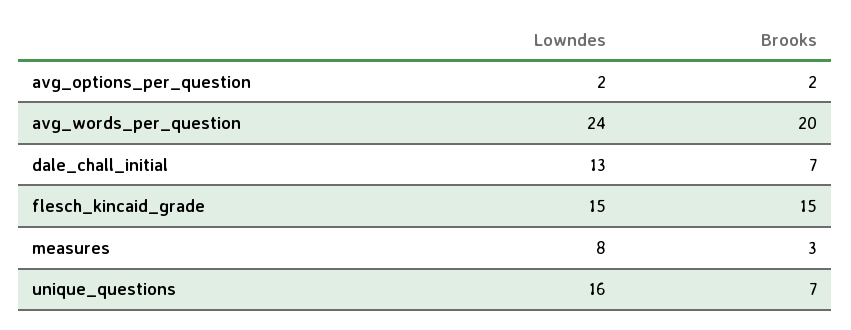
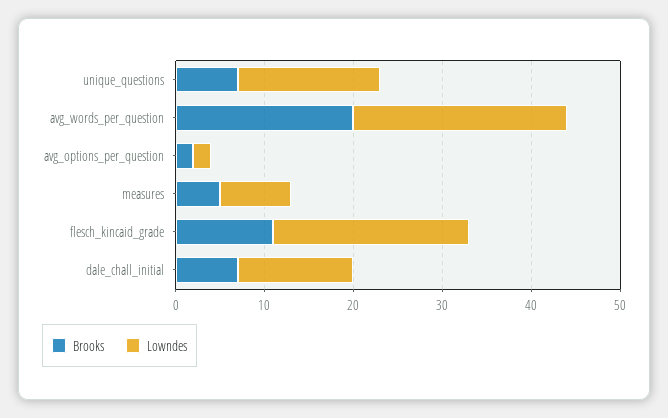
  {
    "Lowndes": {
      "avg_options_per_question": 2,
      "avg_words_per_question": 24,
      "dale_chall_initial": 13,
-     "flesch_kincaid_grade": 15,
+     "flesch_kincaid_grade": 22,
      "measures": 8,
      "unique_questions": 16
    },
    "Brooks": {
      "avg_options_per_question": 2,
      "avg_words_per_question": 20,
      "dale_chall_initial": 7,
-     "flesch_kincaid_grade": 15,
+     "flesch_kincaid_grade": 11,
-     "measures": 3,
+     "measures": 5,
      "unique_questions": 7
    }
  }

